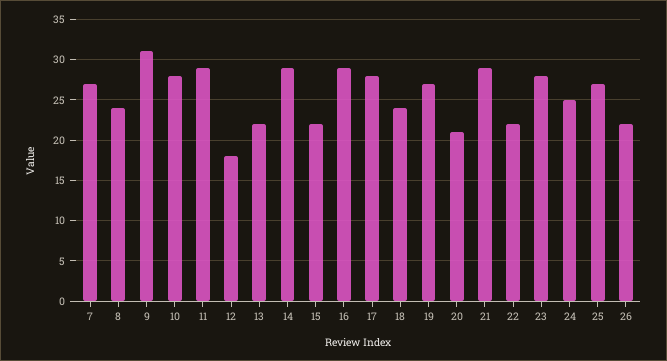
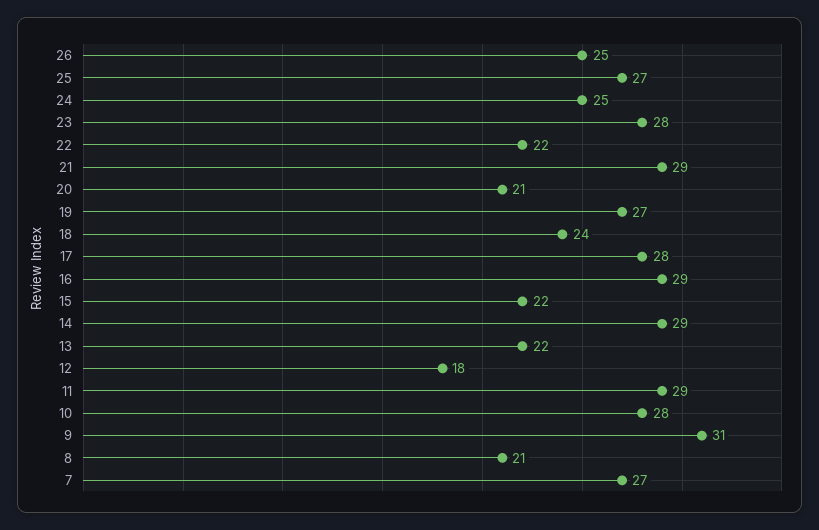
  {
    "7": 27,
-   "8": 24,
+   "8": 21,
    "9": 31,
    "10": 28,
    "11": 29,
    "12": 18,
    "13": 22,
    "14": 29,
    "15": 22,
    "16": 29,
    "17": 28,
    "18": 24,
    "19": 27,
    "20": 21,
    "21": 29,
    "22": 22,
    "23": 28,
    "24": 25,
    "25": 27,
-   "26": 22
+   "26": 25
  }

